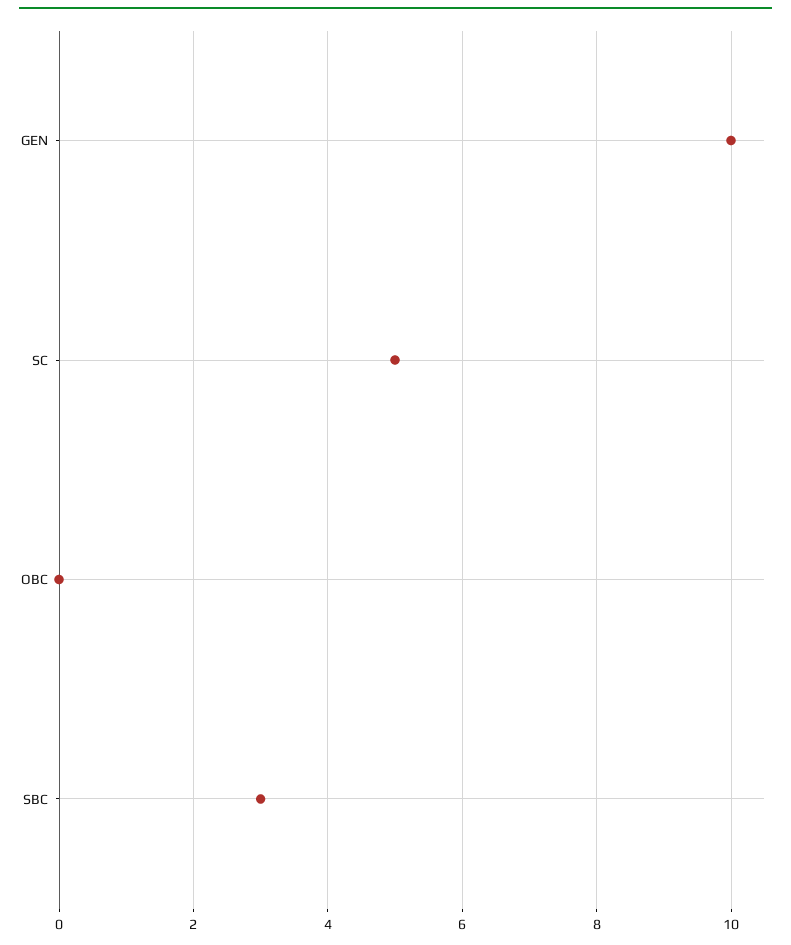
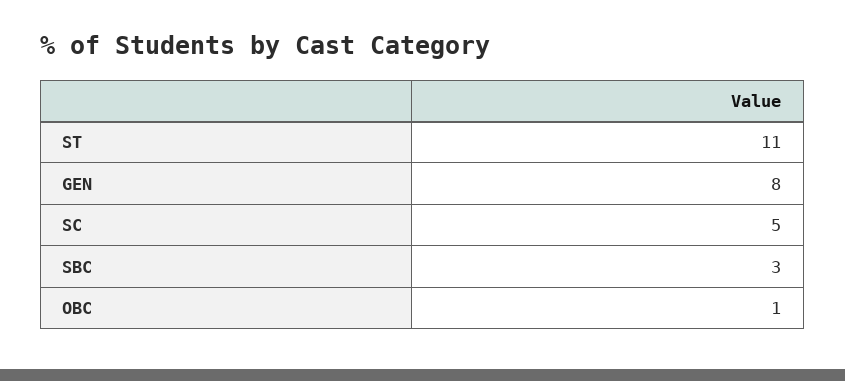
  {
-   "GEN": 10,
+   "GEN": 8,
    "SC": 5,
-   "OBC": 0,
+   "OBC": 1,
-   "SBC": 3
+   "SBC": 3,
+   "ST": 11
  }

